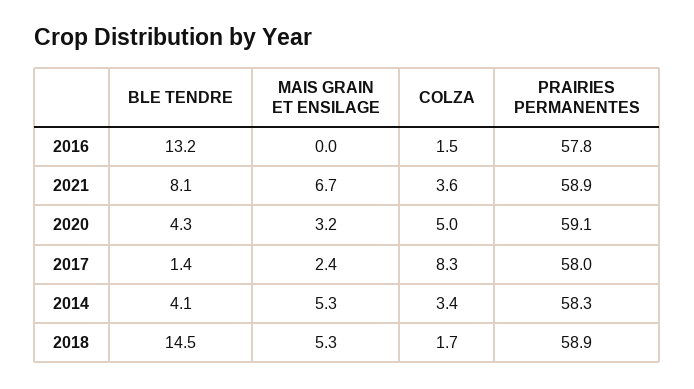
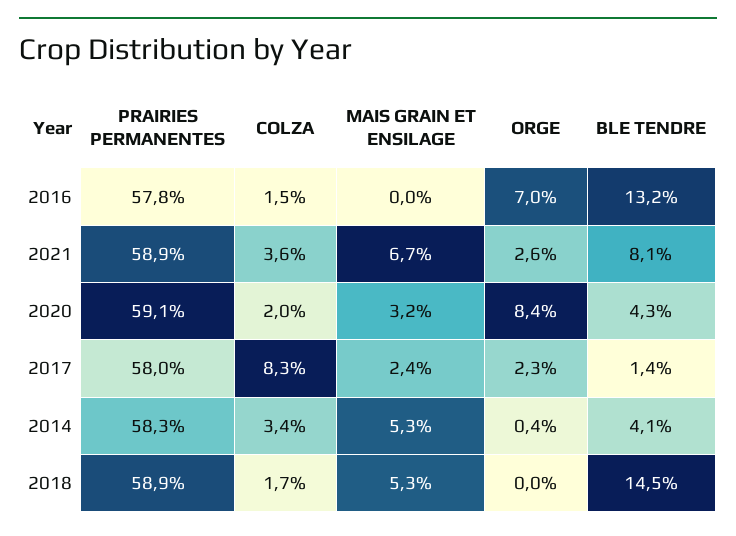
  {
    "BLE TENDRE": {
      "2016": 13.2,
      "2021": 8.1,
      "2020": 4.3,
      "2017": 1.4,
      "2014": 4.1,
      "2018": 14.5
    },
    "MAIS GRAIN ET ENSILAGE": {
      "2016": 0,
      "2021": 6.7,
      "2020": 3.2,
      "2017": 2.4,
      "2014": 5.3,
      "2018": 5.3
    },
    "COLZA": {
      "2016": 1.5,
      "2021": 3.6,
-     "2020": 5,
+     "2020": 2,
      "2017": 8.3,
      "2014": 3.4,
      "2018": 1.7
    },
    "PRAIRIES PERMANENTES": {
      "2016": 57.8,
      "2021": 58.9,
      "2020": 59.1,
      "2017": 58,
      "2014": 58.3,
      "2018": 58.9
-   }
+   },
+   "ORGE": {
+     "2016": 7,
+     "2021": 2.6,
+     "2020": 8.4,
+     "2017": 2.3,
+     "2014": 0.4,
+     "2018": 0
+   }
  }

